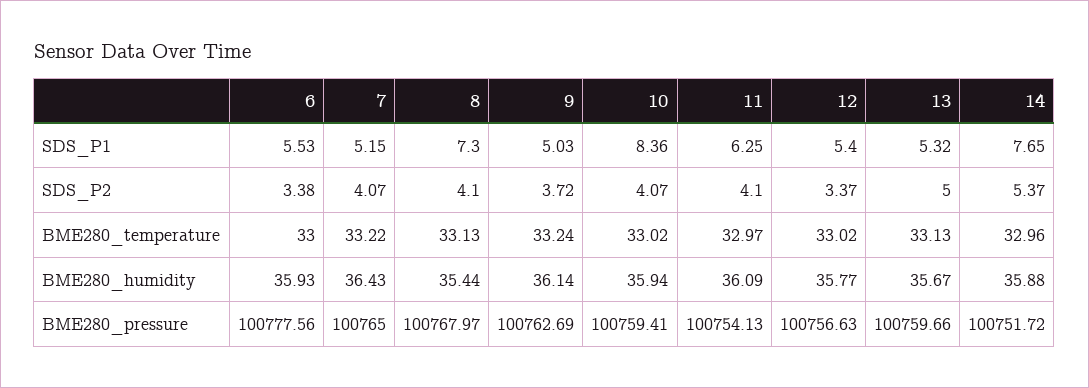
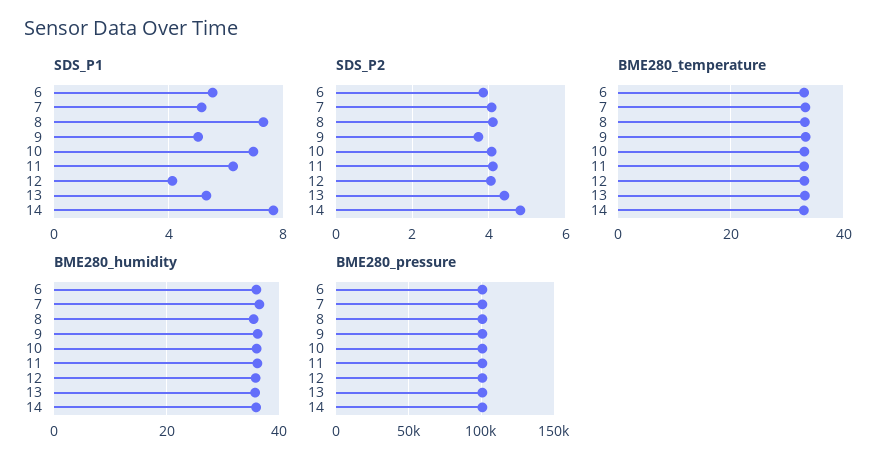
  {
    "SDS_P1": {
      "6": 5.53,
      "7": 5.15,
      "8": 7.3,
      "9": 5.03,
-     "10": 8.36,
+     "10": 7,
      "11": 6.25,
-     "12": 5.4,
+     "12": 4,
      "13": 5.32,
      "14": 7.65
    },
    "SDS_P2": {
-     "6": 3.38,
+     "6": 3.8,
      "7": 4.07,
      "8": 4.1,
      "9": 3.72,
      "10": 4.07,
      "11": 4.1,
-     "12": 3.37,
+     "12": 4,
-     "13": 5,
+     "13": 4.4,
-     "14": 5.37
+     "14": 4.8
    },
    "BME280_temperature": {
      "6": 33,
      "7": 33.22,
      "8": 33.13,
      "9": 33.24,
      "10": 33.02,
      "11": 32.97,
      "12": 33.02,
      "13": 33.13,
      "14": 32.96
    },
    "BME280_humidity": {
      "6": 35.93,
      "7": 36.43,
      "8": 35.44,
      "9": 36.14,
      "10": 35.94,
      "11": 36.09,
      "12": 35.77,
      "13": 35.67,
      "14": 35.88
    },
    "BME280_pressure": {
      "6": 100777.56,
      "7": 100765,
      "8": 100767.97,
      "9": 100762.69,
      "10": 100759.41,
      "11": 100754.13,
      "12": 100756.63,
      "13": 100759.66,
      "14": 100751.72
    }
  }

